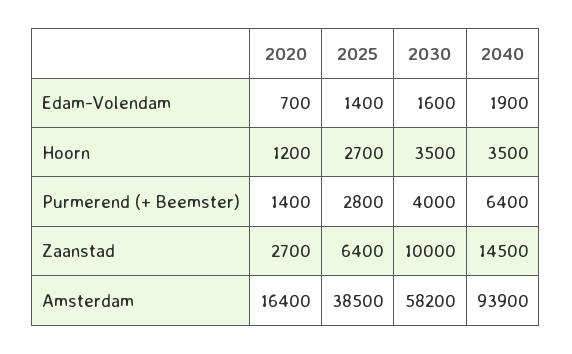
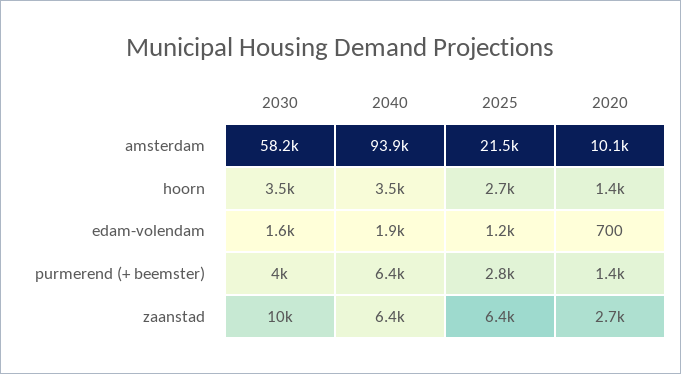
  {
    "2020": {
      "Edam-Volendam": 700,
-     "Hoorn": 1200,
+     "Hoorn": 1400,
      "Purmerend (+ Beemster)": 1400,
      "Zaanstad": 2700,
-     "Amsterdam": 16400
+     "Amsterdam": 10100
    },
    "2025": {
-     "Edam-Volendam": 1400,
+     "Edam-Volendam": 1200,
      "Hoorn": 2700,
      "Purmerend (+ Beemster)": 2800,
      "Zaanstad": 6400,
-     "Amsterdam": 38500
+     "Amsterdam": 21500
    },
    "2030": {
      "Edam-Volendam": 1600,
      "Hoorn": 3500,
      "Purmerend (+ Beemster)": 4000,
      "Zaanstad": 10000,
      "Amsterdam": 58200
    },
    "2040": {
      "Edam-Volendam": 1900,
      "Hoorn": 3500,
      "Purmerend (+ Beemster)": 6400,
-     "Zaanstad": 14500,
+     "Zaanstad": 6400,
      "Amsterdam": 93900
    }
  }

